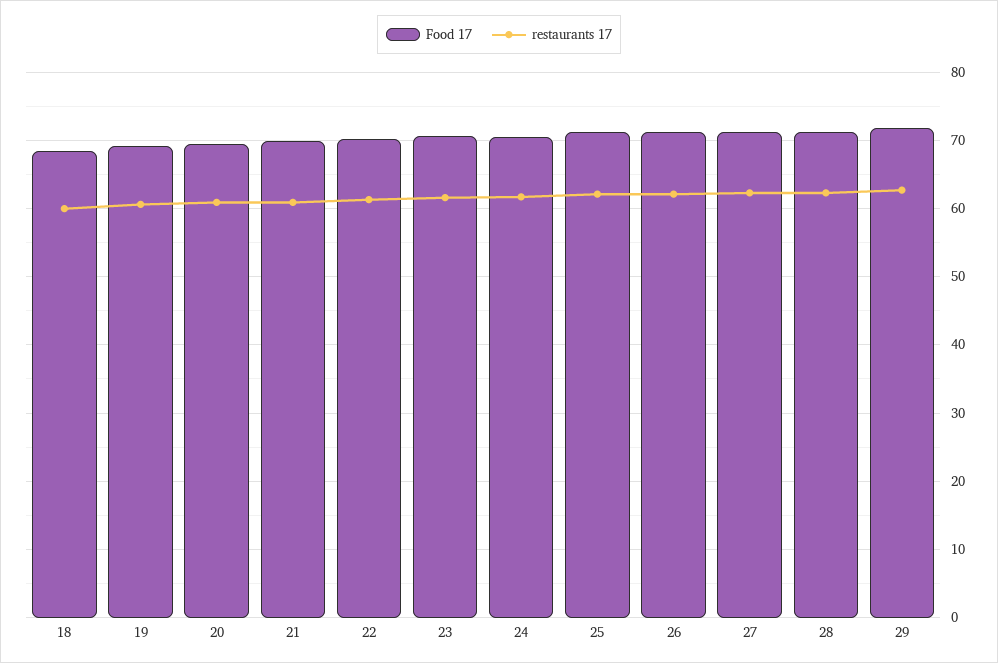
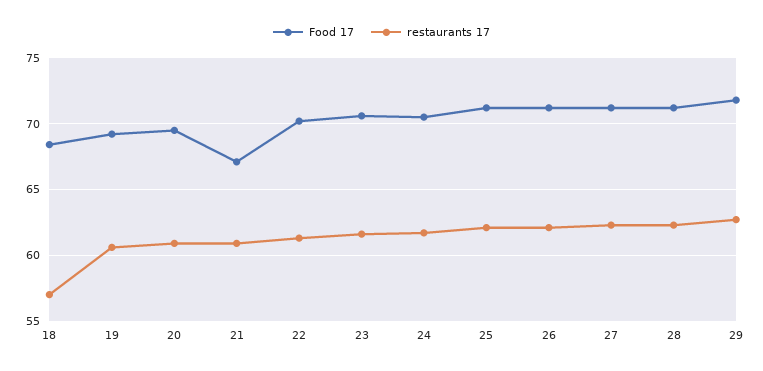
  {
    "Food 17": {
      "18": 68.5,
      "19": 69,
      "20": 69.5,
-     "21": 70,
+     "21": 67,
      "22": 70,
      "23": 70.5,
      "24": 70.5,
      "25": 71,
      "26": 71,
      "27": 71,
      "28": 71,
      "29": 72
    },
    "restaurants 17": {
-     "18": 60,
+     "18": 57,
      "19": 60.5,
      "20": 61,
      "21": 61,
      "22": 61.5,
      "23": 61.5,
      "24": 61.5,
      "25": 62,
      "26": 62,
      "27": 62.5,
      "28": 62.5,
      "29": 62.5
    }
  }

